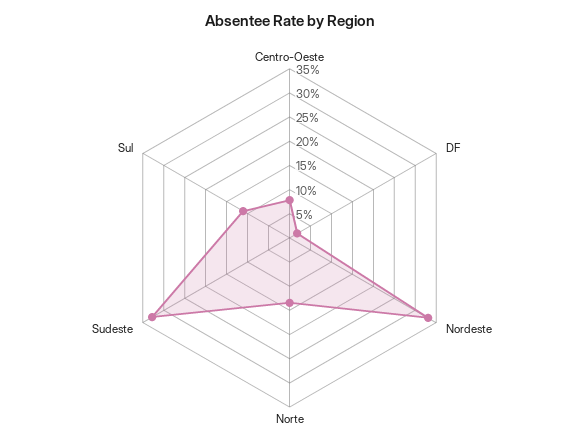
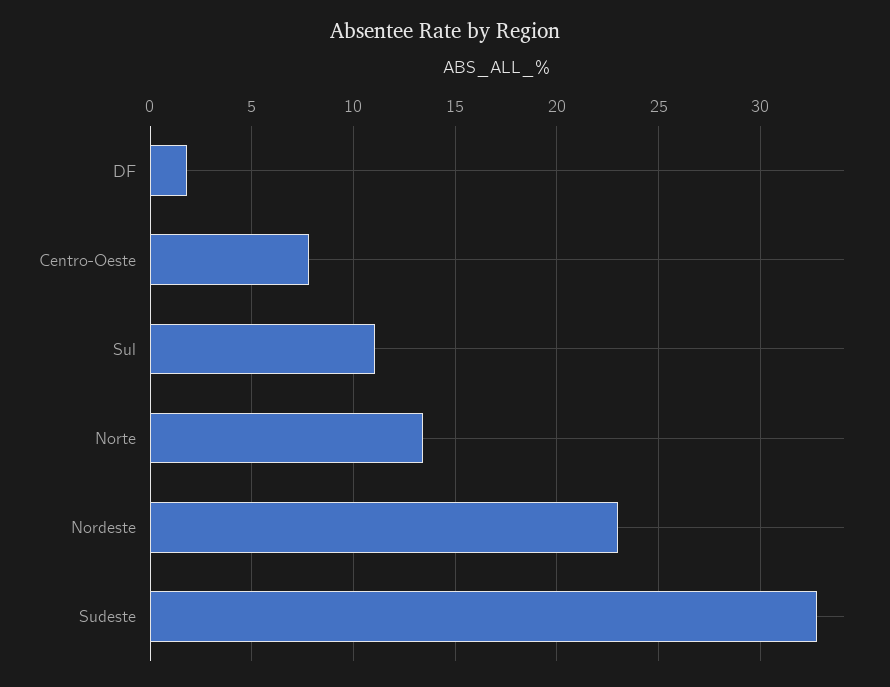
  {
    "Centro-Oeste": 8,
    "DF": 2,
-   "Nordeste": 32.5,
+   "Nordeste": 23,
    "Norte": 13.5,
    "Sudeste": 33,
    "Sul": 11
  }

